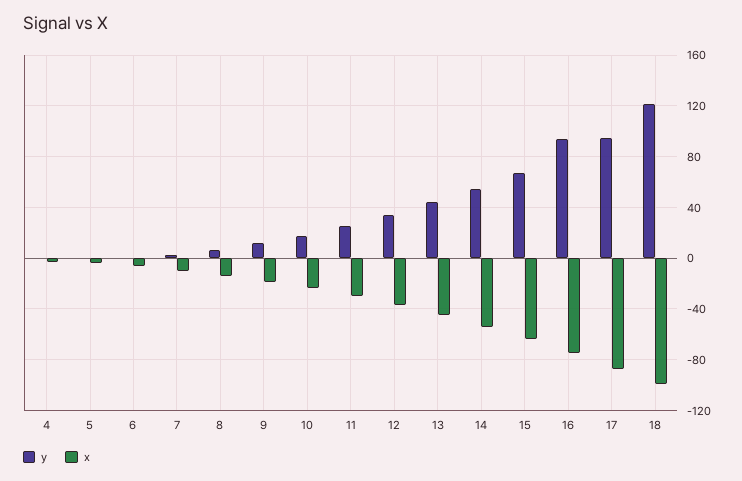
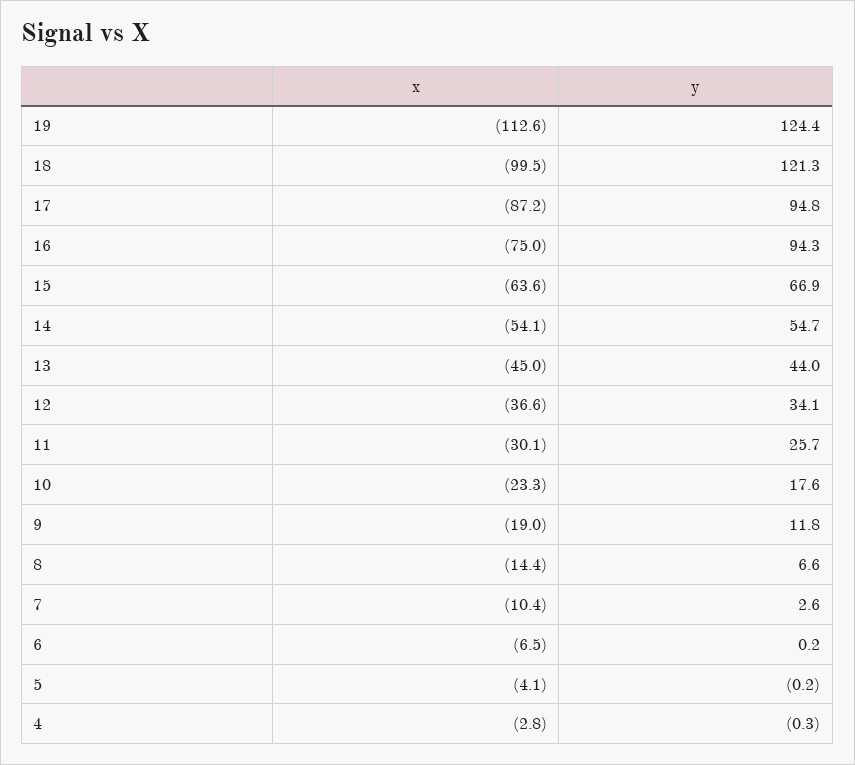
  {
    "y": {
      "4": -0.3,
      "5": -0.2,
      "6": 0.2,
      "7": 2.6,
      "8": 6.6,
      "9": 11.8,
      "10": 17.6,
      "11": 25.7,
      "12": 34.1,
      "13": 44,
      "14": 54.7,
      "15": 66.9,
      "16": 94.3,
      "17": 94.8,
-     "18": 121.3
+     "18": 121.3,
+     "19": 124.4
    },
    "x": {
      "4": -2.8,
      "5": -4.1,
      "6": -6.5,
      "7": -10.4,
      "8": -14.4,
      "9": -19,
      "10": -23.3,
      "11": -30.1,
      "12": -36.6,
      "13": -45,
      "14": -54.1,
      "15": -63.6,
      "16": -75,
      "17": -87.2,
-     "18": -99.5
+     "18": -99.5,
+     "19": -112.6
    }
  }

